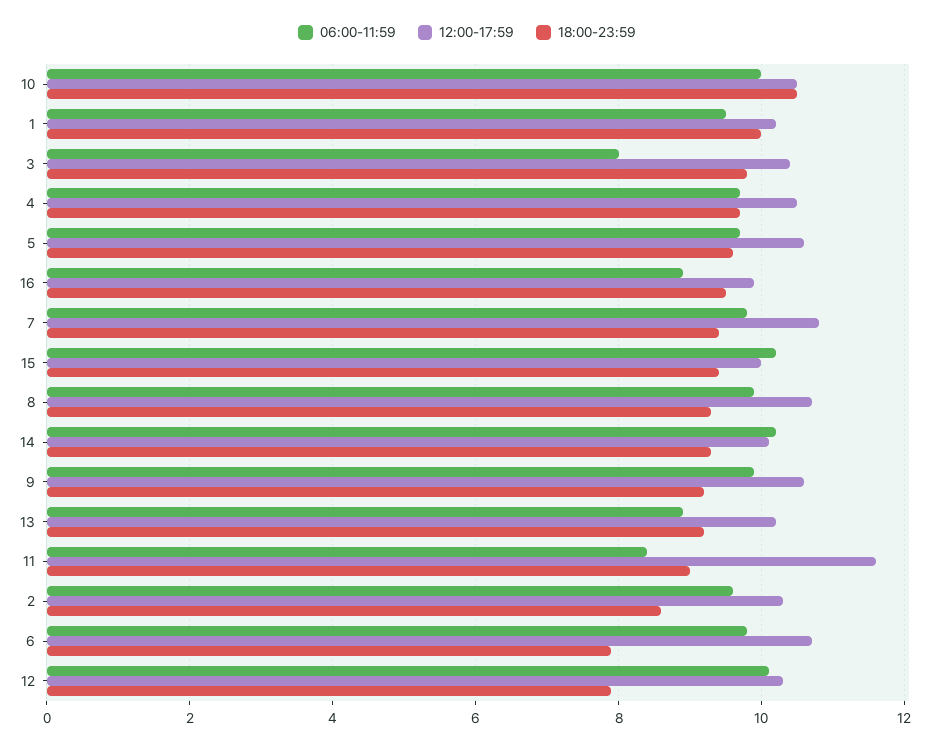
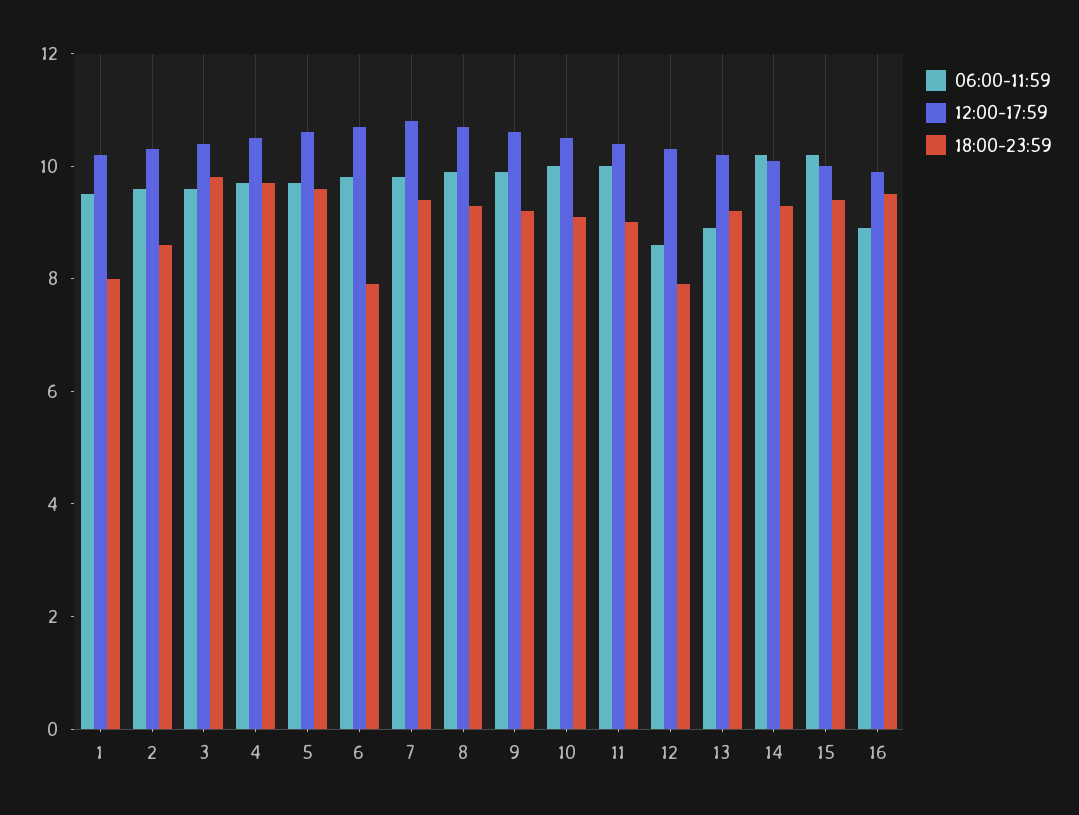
  {
    "06:00-11:59": {
      "10": 10,
      "1": 9.5,
-     "3": 8,
+     "3": 9.5,
      "4": 9.5,
      "5": 9.5,
      "16": 9,
      "7": 10,
      "15": 10,
      "8": 10,
      "14": 10,
      "9": 10,
      "13": 9,
-     "11": 8.5,
+     "11": 10,
      "2": 9.5,
      "6": 10,
-     "12": 10
+     "12": 8.5
    },
    "12:00-17:59": {
      "10": 10.5,
      "1": 10,
      "3": 10.5,
      "4": 10.5,
      "5": 10.5,
      "16": 10,
      "7": 11,
      "15": 10,
      "8": 10.5,
      "14": 10,
      "9": 10.5,
      "13": 10,
-     "11": 11.5,
+     "11": 10.5,
      "2": 10.5,
      "6": 10.5,
      "12": 10.5
    },
    "18:00-23:59": {
-     "10": 10.5,
+     "10": 9,
-     "1": 10,
+     "1": 8,
      "3": 10,
      "4": 9.5,
      "5": 9.5,
      "16": 9.5,
      "7": 9.5,
      "15": 9.5,
      "8": 9.5,
      "14": 9.5,
      "9": 9,
      "13": 9,
      "11": 9,
      "2": 8.5,
      "6": 8,
      "12": 8
    }
  }

